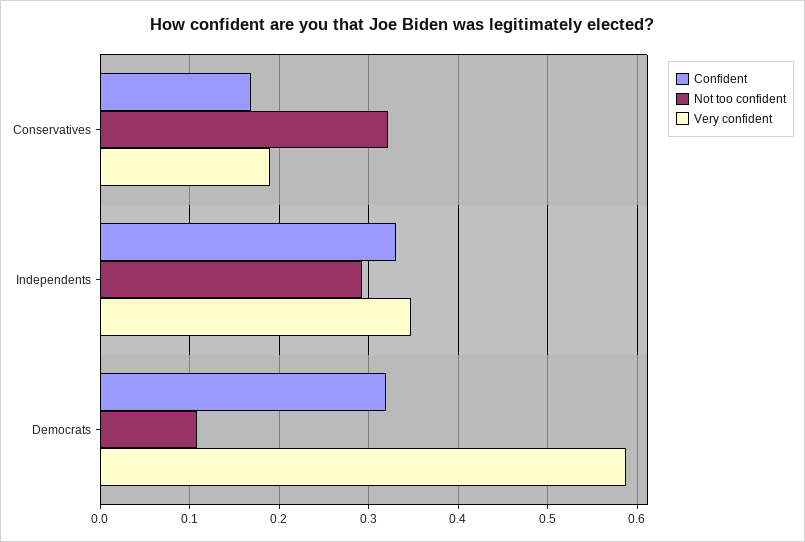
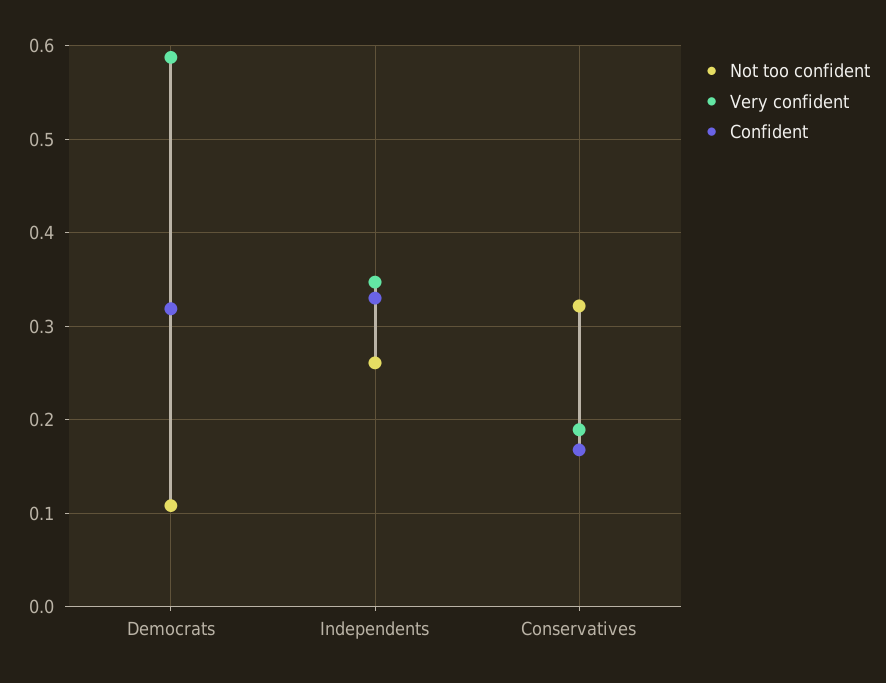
  {
    "Confident": {
      "Conservatives": 0.17,
      "Independents": 0.33,
      "Democrats": 0.32
    },
    "Not too confident": {
      "Conservatives": 0.32,
-     "Independents": 0.29,
+     "Independents": 0.26,
      "Democrats": 0.11
    },
    "Very confident": {
      "Conservatives": 0.19,
      "Independents": 0.35,
      "Democrats": 0.59
    }
  }

